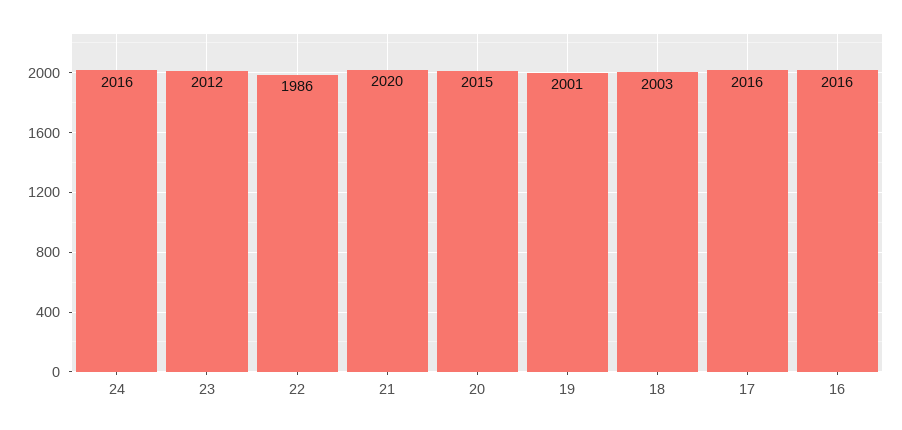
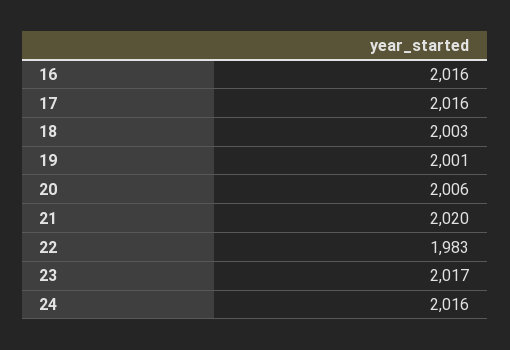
  {
    "24": 2016,
-   "23": 2012,
+   "23": 2017,
-   "22": 1986,
+   "22": 1983,
    "21": 2020,
-   "20": 2015,
+   "20": 2006,
    "19": 2001,
    "18": 2003,
    "17": 2016,
    "16": 2016
  }

